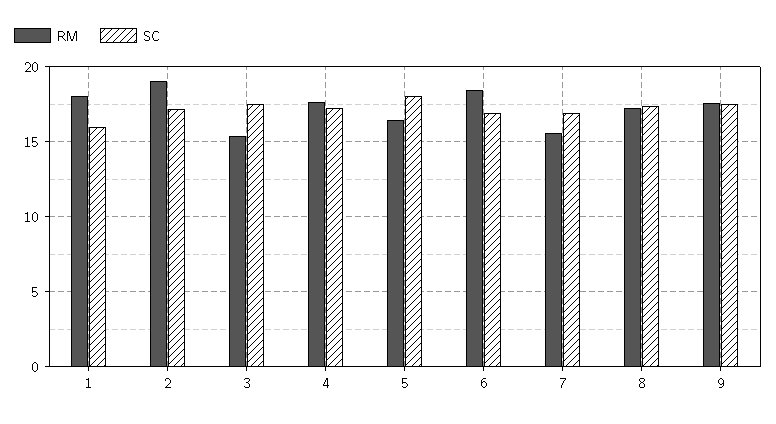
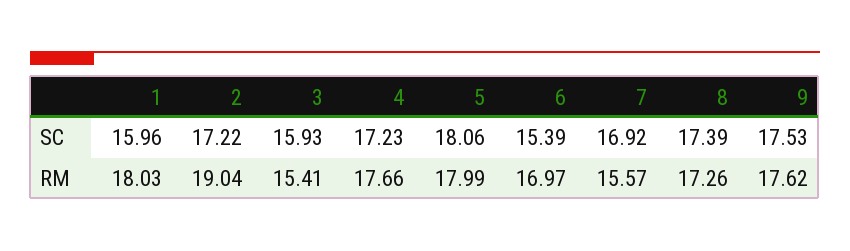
  {
    "RM": {
      "1": 18.03,
      "2": 19.04,
      "3": 15.41,
      "4": 17.66,
-     "5": 16.5,
+     "5": 17.99,
-     "6": 18.5,
+     "6": 16.97,
      "7": 15.57,
      "8": 17.26,
      "9": 17.62
    },
    "SC": {
      "1": 15.96,
      "2": 17.22,
-     "3": 17.5,
+     "3": 15.93,
      "4": 17.23,
      "5": 18.06,
-     "6": 17,
+     "6": 15.39,
      "7": 16.92,
      "8": 17.39,
      "9": 17.53
    }
  }

